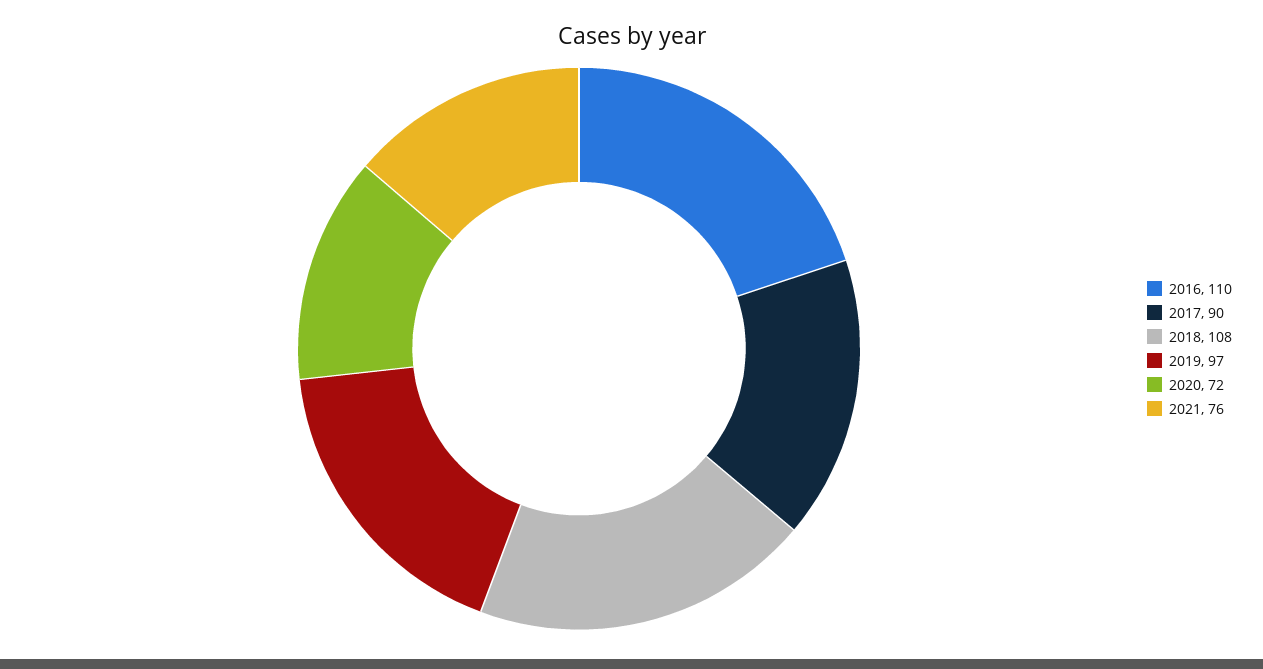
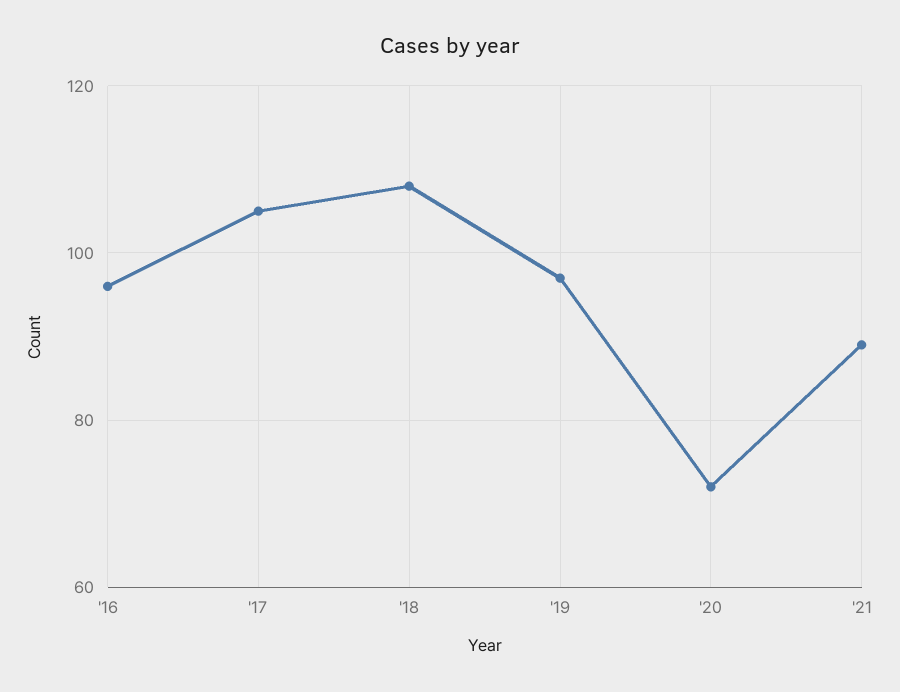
  {
-   "2016": 110,
+   "2016": 95,
-   "2017": 90,
+   "2017": 105,
    "2018": 108,
    "2019": 97,
    "2020": 72,
-   "2021": 76
+   "2021": 90
  }

